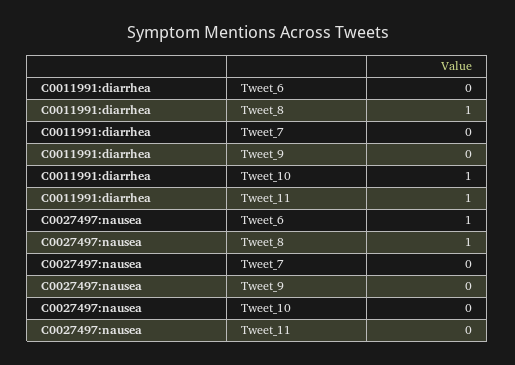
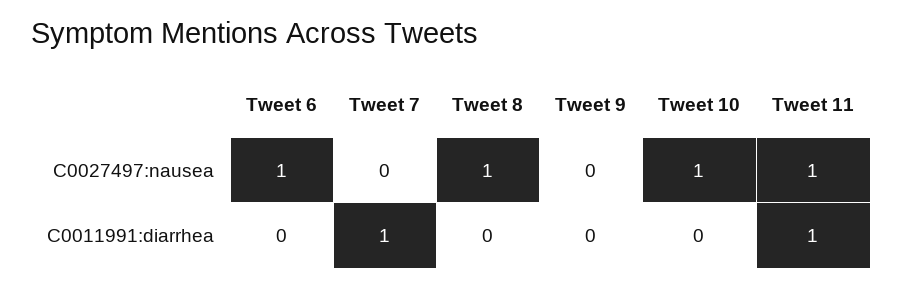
  {
    "C0011991:diarrhea": {
      "Tweet_6": 0,
-     "Tweet_8": 1,
+     "Tweet_8": 0,
-     "Tweet_7": 0,
+     "Tweet_7": 1,
      "Tweet_9": 0,
-     "Tweet_10": 1,
+     "Tweet_10": 0,
      "Tweet_11": 1
    },
    "C0027497:nausea": {
      "Tweet_6": 1,
      "Tweet_8": 1,
      "Tweet_7": 0,
      "Tweet_9": 0,
-     "Tweet_10": 0,
+     "Tweet_10": 1,
-     "Tweet_11": 0
+     "Tweet_11": 1
    }
  }

